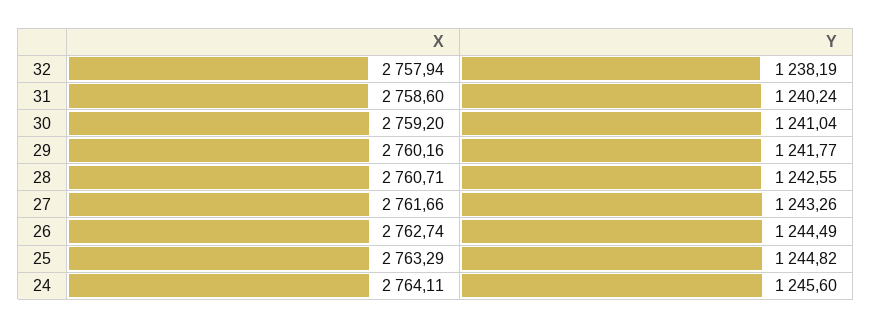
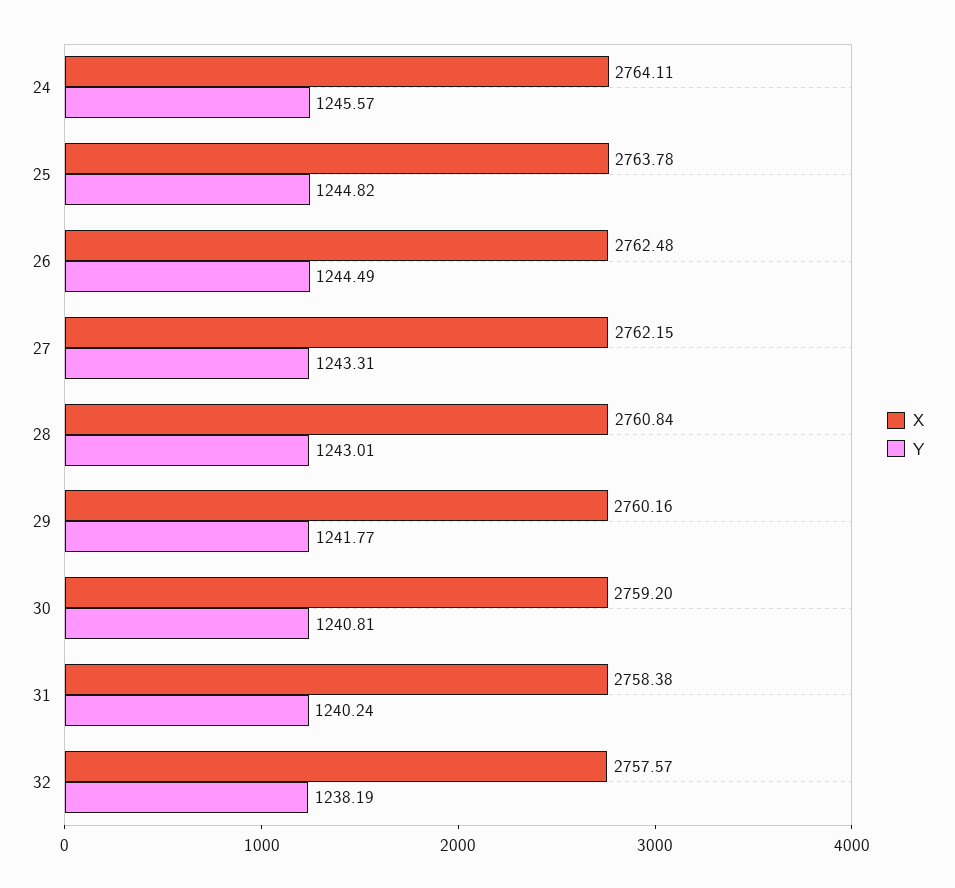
  {
    "X": {
-     "32": 2757.94,
+     "32": 2757.57,
-     "31": 2758.6,
+     "31": 2758.38,
      "30": 2759.2,
      "29": 2760.16,
-     "28": 2760.71,
+     "28": 2760.84,
-     "27": 2761.66,
+     "27": 2762.15,
-     "26": 2762.74,
+     "26": 2762.48,
-     "25": 2763.29,
+     "25": 2763.78,
      "24": 2764.11
    },
    "Y": {
      "32": 1238.19,
      "31": 1240.24,
-     "30": 1241.04,
+     "30": 1240.81,
      "29": 1241.77,
-     "28": 1242.55,
+     "28": 1243.01,
-     "27": 1243.26,
+     "27": 1243.31,
      "26": 1244.49,
      "25": 1244.82,
-     "24": 1245.6
+     "24": 1245.57
    }
  }

